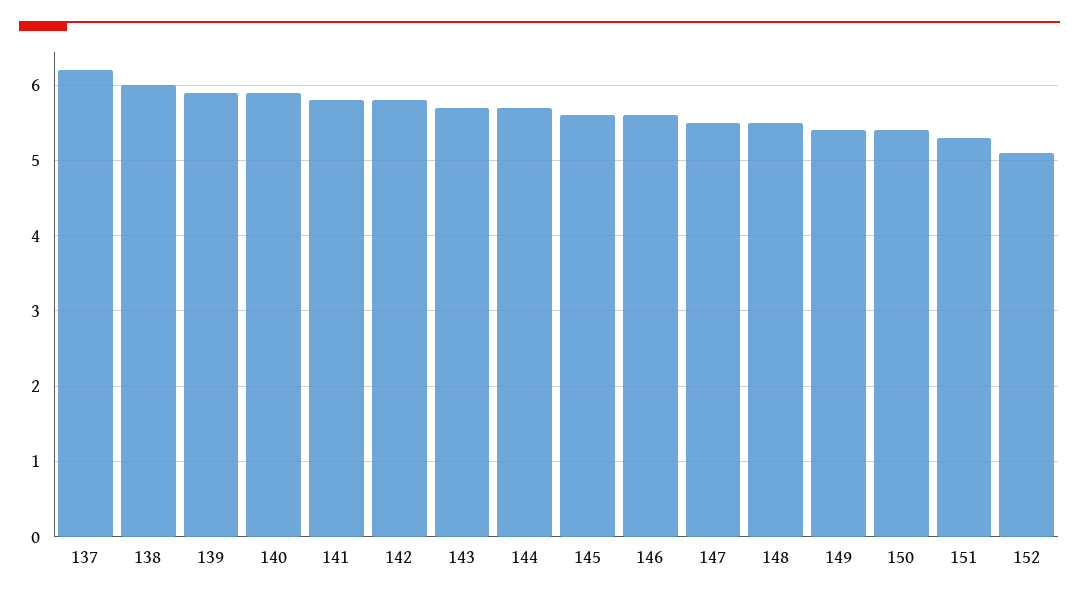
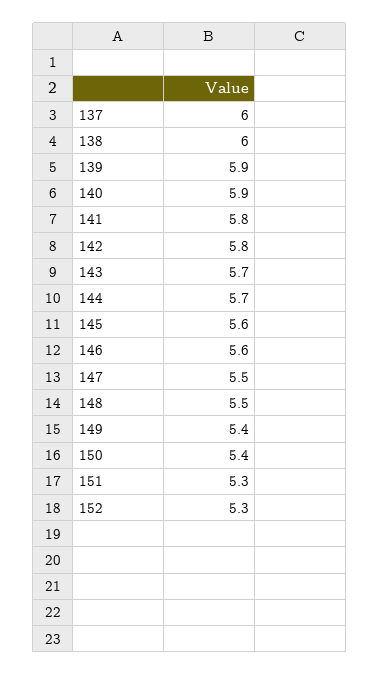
  {
-   "137": 6.2,
+   "137": 6,
    "138": 6,
    "139": 5.9,
    "140": 5.9,
    "141": 5.8,
    "142": 5.8,
    "143": 5.7,
    "144": 5.7,
    "145": 5.6,
    "146": 5.6,
    "147": 5.5,
    "148": 5.5,
    "149": 5.4,
    "150": 5.4,
    "151": 5.3,
-   "152": 5.1
+   "152": 5.3
  }

